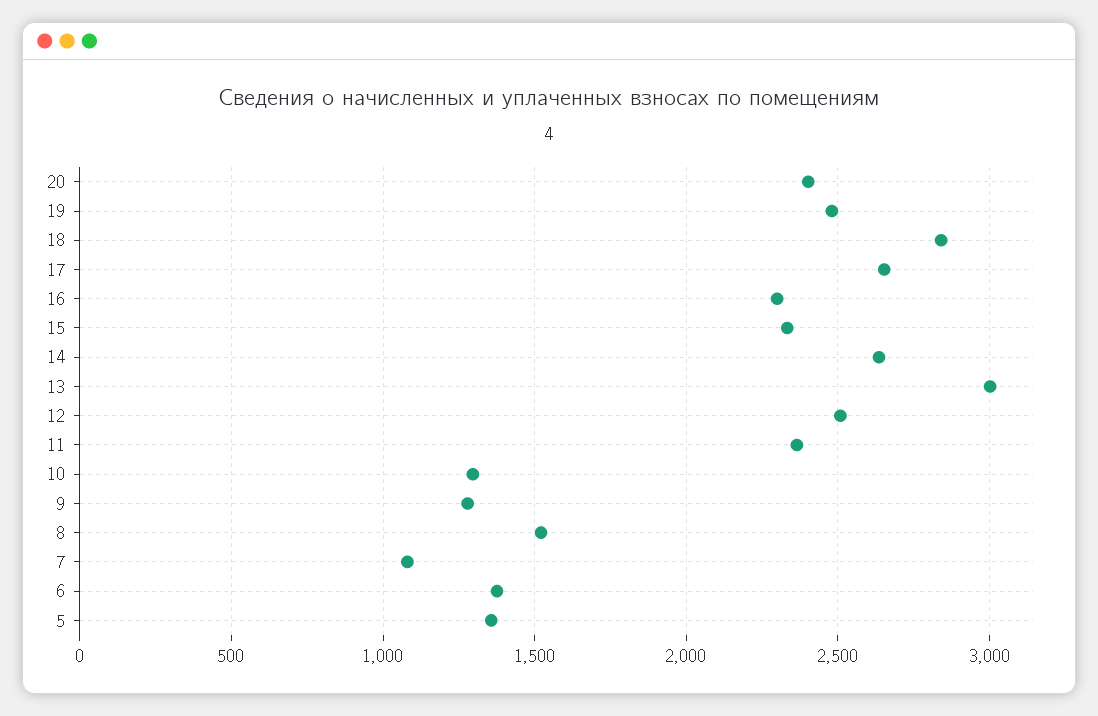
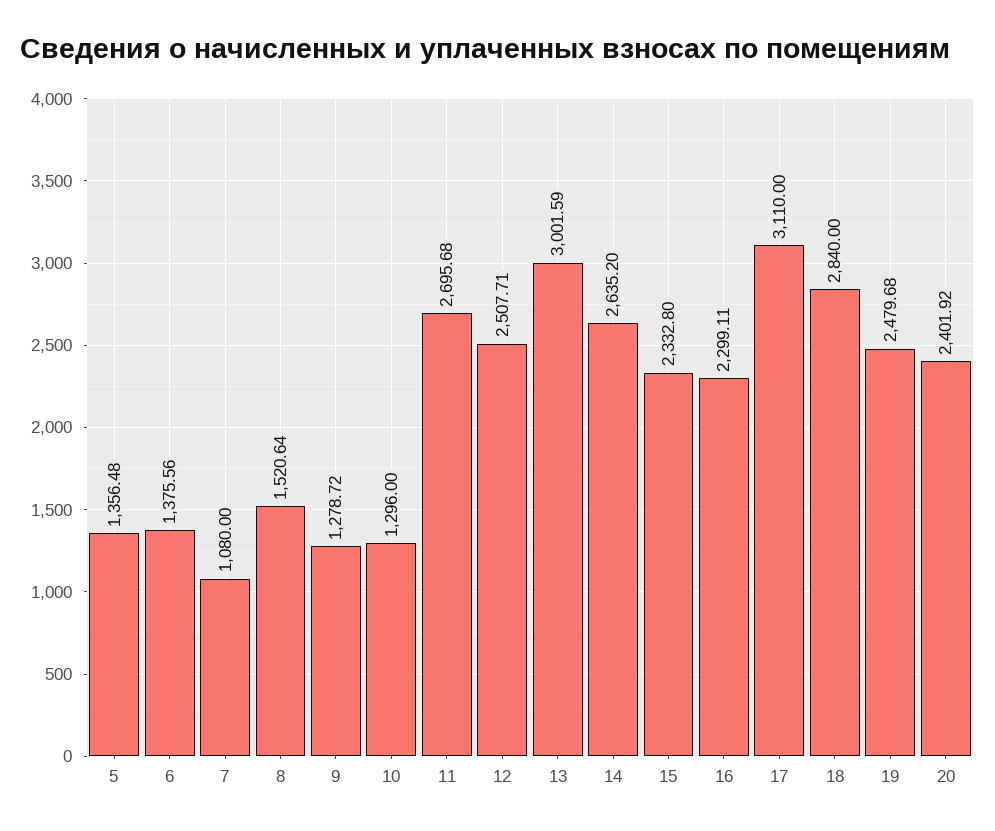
  {
    "20": 2401.92,
    "19": 2479.68,
    "18": 2840,
-   "17": 2650,
+   "17": 3110,
    "16": 2299.11,
    "15": 2332.8,
    "14": 2635.2,
    "13": 3001.59,
    "12": 2507.71,
-   "11": 2350,
+   "11": 2695.68,
    "10": 1296,
    "9": 1278.72,
    "8": 1520.64,
    "7": 1080,
    "6": 1375.56,
    "5": 1356.48
  }

